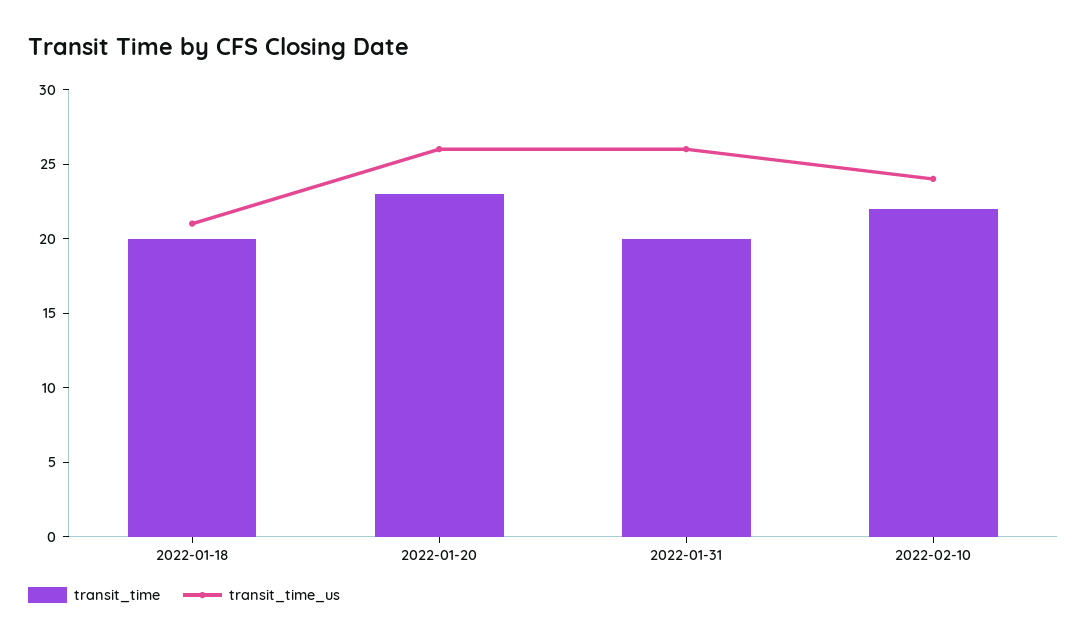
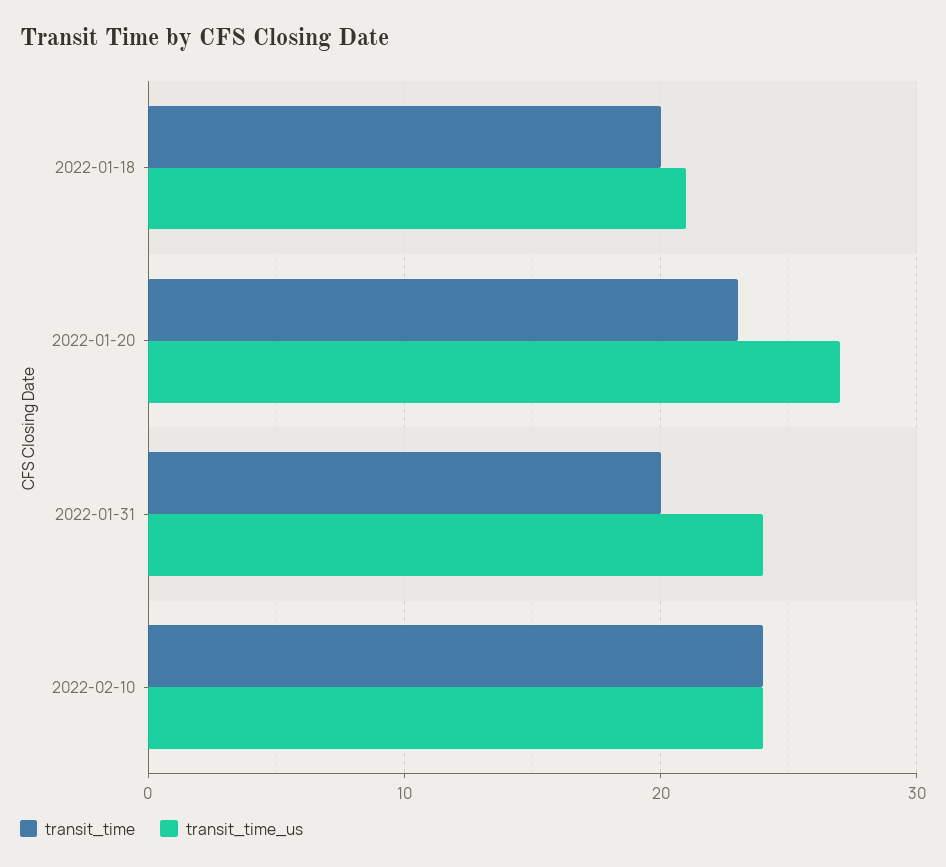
  {
    "transit_time": {
      "2022-01-18": 20,
      "2022-01-20": 23,
      "2022-01-31": 20,
-     "2022-02-10": 22
+     "2022-02-10": 24
    },
    "transit_time_us": {
      "2022-01-18": 21,
-     "2022-01-20": 26,
+     "2022-01-20": 27,
-     "2022-01-31": 26,
+     "2022-01-31": 24,
      "2022-02-10": 24
    }
  }

